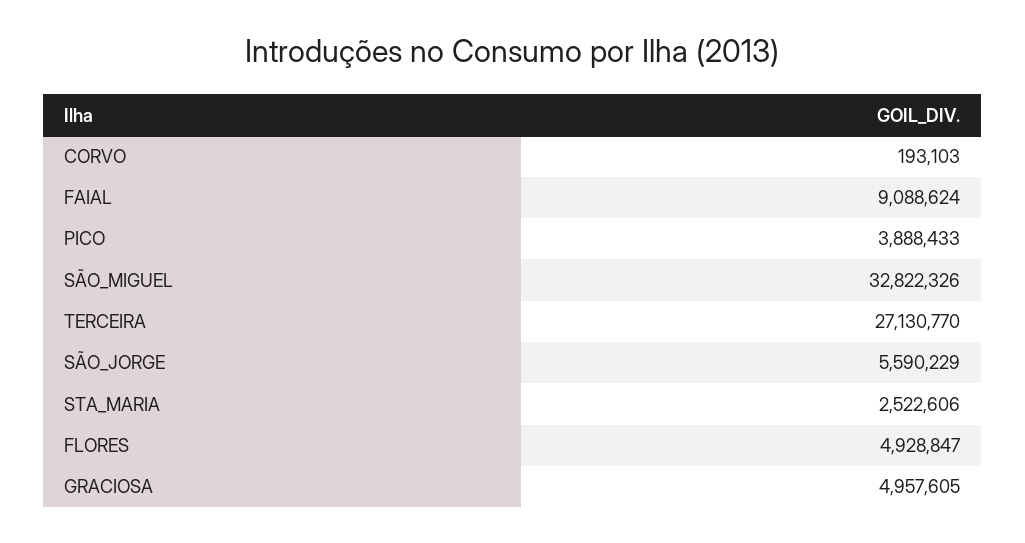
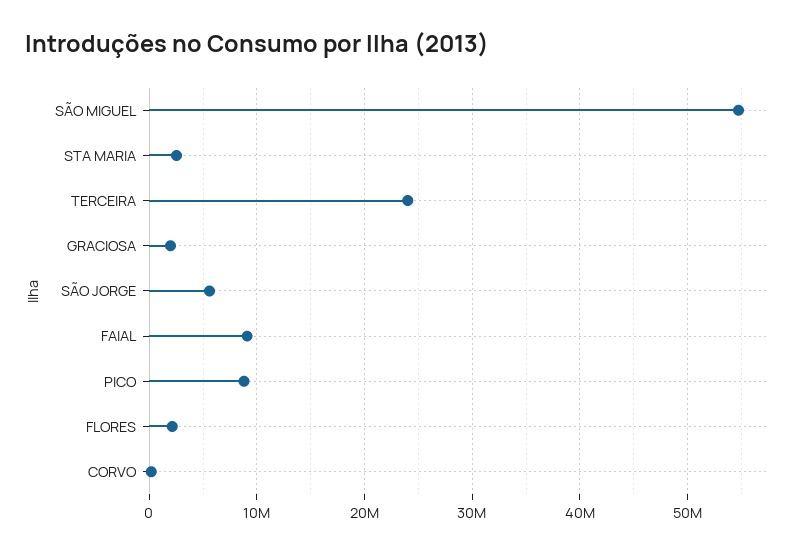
  {
    "CORVO": 193103,
    "FAIAL": 9088624,
-   "PICO": 3888433,
+   "PICO": 9000000,
-   "SÃO_MIGUEL": 32822326,
+   "SÃO_MIGUEL": 55000000,
-   "TERCEIRA": 27130770,
+   "TERCEIRA": 24000000,
    "SÃO_JORGE": 5590229,
    "STA_MARIA": 2522606,
-   "FLORES": 4928847,
+   "FLORES": 2000000,
-   "GRACIOSA": 4957605
+   "GRACIOSA": 2000000
  }

